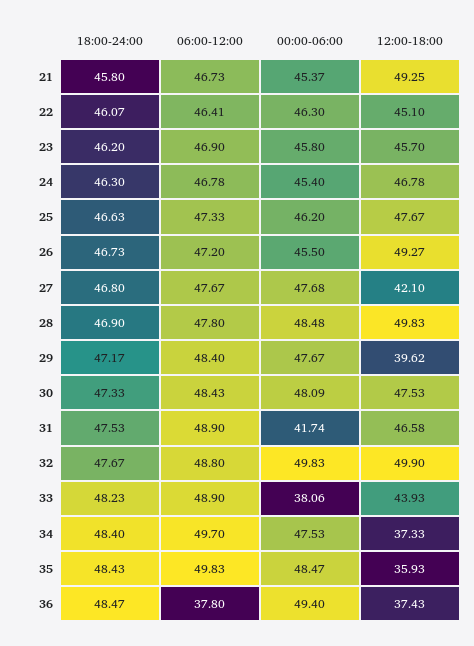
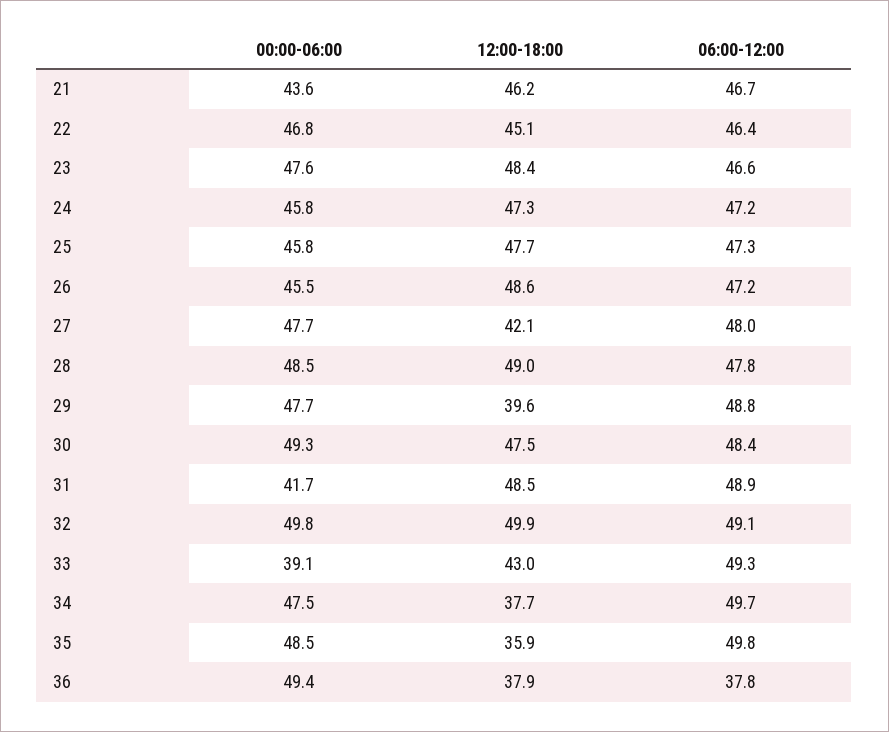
  {
-   "18:00-24:00": {
-     "21": 45.8,
-     "22": 46.07,
-     "23": 46.2,
-     "24": 46.3,
-     "25": 46.63,
-     "26": 46.73,
-     "27": 46.8,
-     "28": 46.9,
-     "29": 47.17,
-     "30": 47.33,
-     "31": 47.53,
-     "32": 47.67,
-     "33": 48.23,
-     "34": 48.4,
-     "35": 48.43,
-     "36": 48.47
-   },
    "06:00-12:00": {
      "21": 46.73,
      "22": 46.41,
-     "23": 46.9,
+     "23": 46.6,
-     "24": 46.78,
+     "24": 47.2,
      "25": 47.33,
      "26": 47.2,
-     "27": 47.67,
+     "27": 48,
      "28": 47.8,
-     "29": 48.4,
+     "29": 48.8,
      "30": 48.43,
      "31": 48.9,
-     "32": 48.8,
+     "32": 49.1,
-     "33": 48.9,
+     "33": 49.3,
      "34": 49.7,
      "35": 49.83,
      "36": 37.8
    },
    "00:00-06:00": {
-     "21": 45.37,
+     "21": 43.6,
-     "22": 46.3,
+     "22": 46.8,
-     "23": 45.8,
+     "23": 47.6,
-     "24": 45.4,
+     "24": 45.8,
-     "25": 46.2,
+     "25": 45.8,
      "26": 45.5,
      "27": 47.68,
      "28": 48.48,
      "29": 47.67,
-     "30": 48.09,
+     "30": 49.3,
      "31": 41.74,
      "32": 49.83,
-     "33": 38.06,
+     "33": 39.1,
      "34": 47.53,
      "35": 48.47,
      "36": 49.4
    },
    "12:00-18:00": {
-     "21": 49.25,
+     "21": 46.2,
      "22": 45.1,
-     "23": 45.7,
+     "23": 48.4,
-     "24": 46.78,
+     "24": 47.3,
      "25": 47.67,
-     "26": 49.27,
+     "26": 48.6,
      "27": 42.1,
-     "28": 49.83,
+     "28": 49,
      "29": 39.62,
      "30": 47.53,
-     "31": 46.58,
+     "31": 48.5,
      "32": 49.9,
-     "33": 43.93,
+     "33": 43,
-     "34": 37.33,
+     "34": 37.7,
      "35": 35.93,
-     "36": 37.43
+     "36": 37.9
    }
  }

